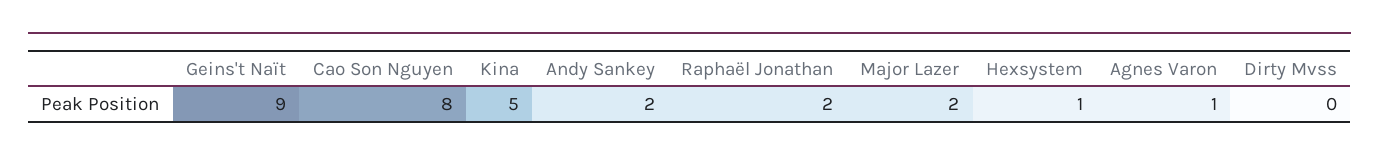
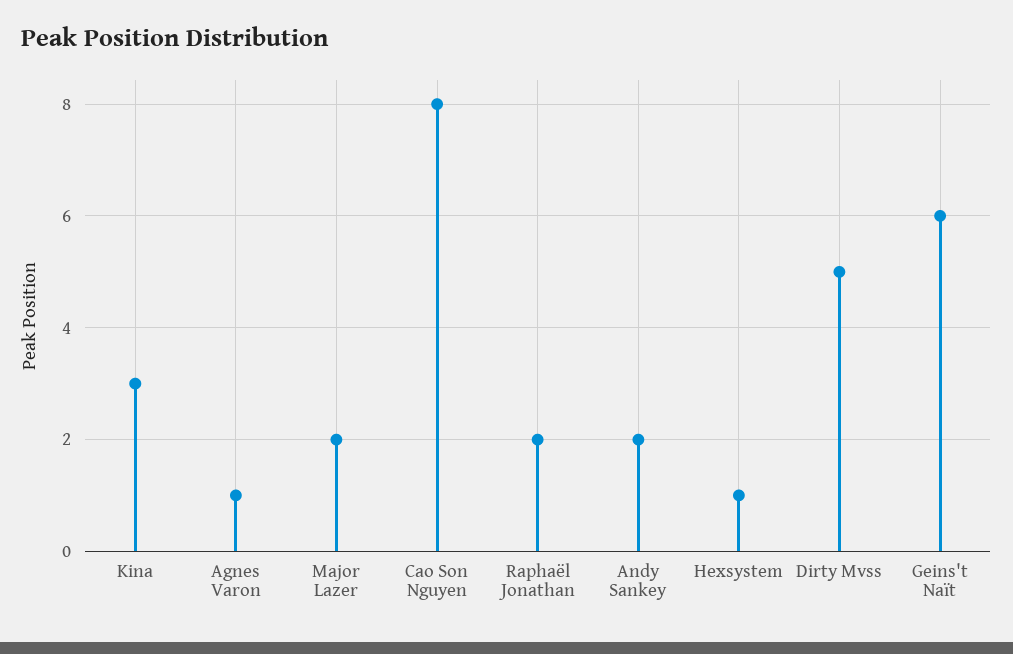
  {
-   "Geins't Naït": 9,
+   "Geins't Naït": 6,
    "Cao Son Nguyen": 8,
-   "Kina": 5,
+   "Kina": 3,
    "Andy Sankey": 2,
    "Raphaël Jonathan": 2,
    "Major Lazer": 2,
    "Hexsystem": 1,
    "Agnes Varon": 1,
-   "Dirty Mvss": 0
+   "Dirty Mvss": 5
  }

